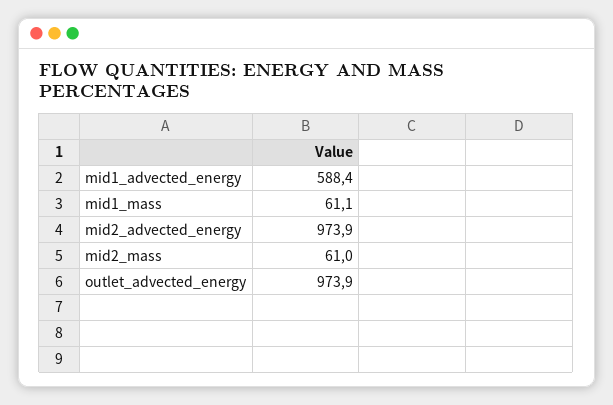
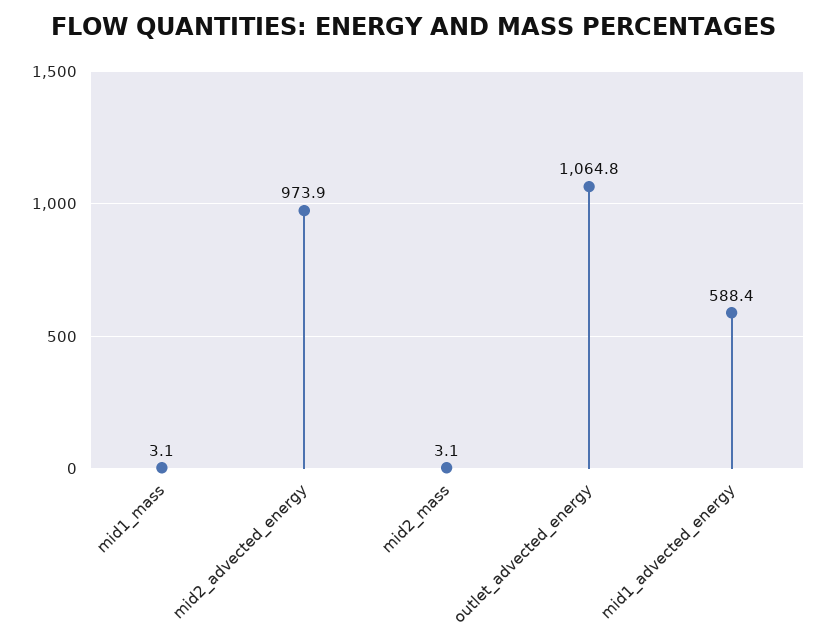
  {
    "mid1_advected_energy": 588.4,
-   "mid1_mass": 61.1,
+   "mid1_mass": 3.1,
    "mid2_advected_energy": 973.9,
-   "mid2_mass": 61,
+   "mid2_mass": 3.1,
-   "outlet_advected_energy": 973.9
+   "outlet_advected_energy": 1064.8
  }

